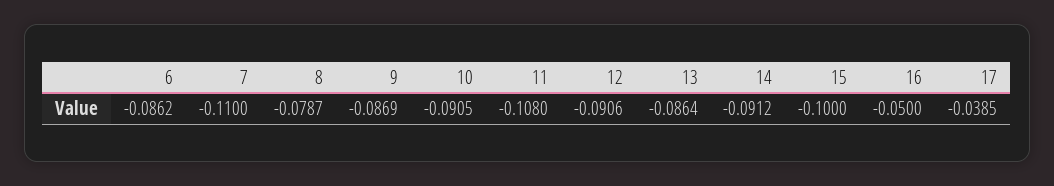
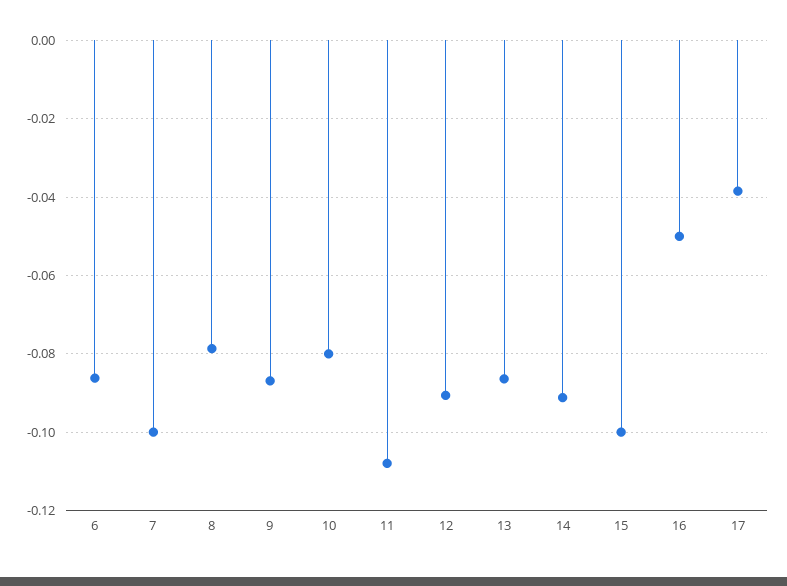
  {
    "6": -0.0862,
-   "7": -0.11,
+   "7": -0.1,
    "8": -0.0787,
    "9": -0.0869,
-   "10": -0.0905,
+   "10": -0.08,
    "11": -0.108,
    "12": -0.0906,
    "13": -0.0864,
    "14": -0.0912,
    "15": -0.1,
    "16": -0.05,
    "17": -0.0385
  }

